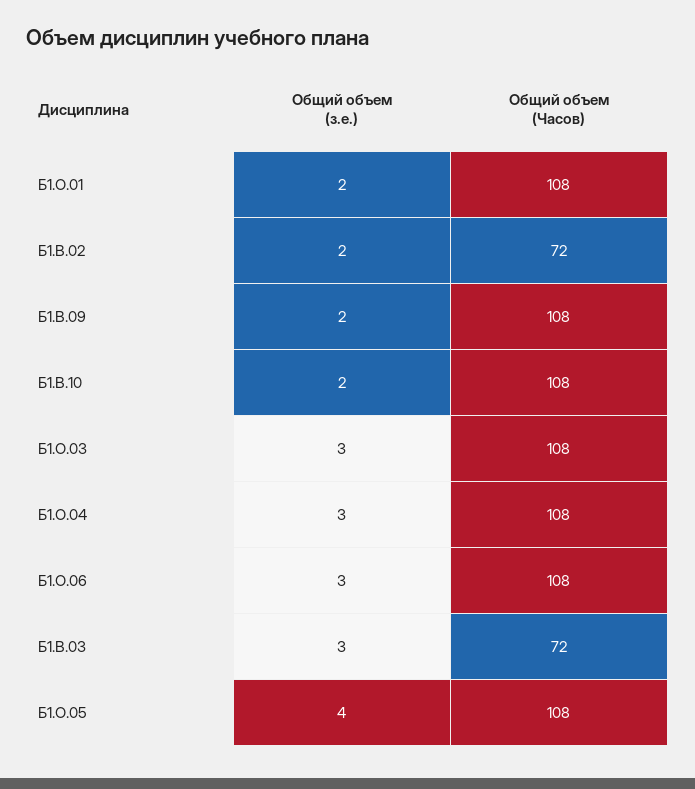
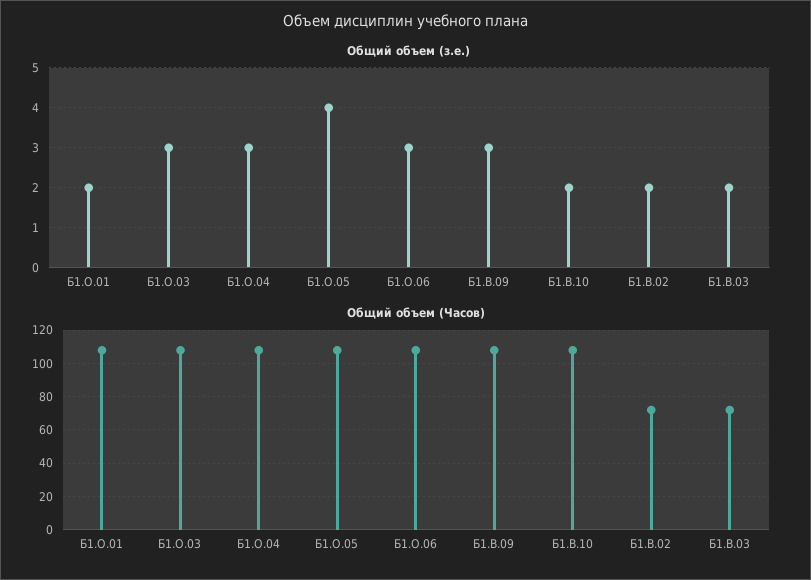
  {
    "Общий объем (з.е.)": {
      "Б1.О.01": 2,
      "Б1.В.02": 2,
-     "Б1.В.09": 2,
+     "Б1.В.09": 3,
      "Б1.В.10": 2,
      "Б1.О.03": 3,
      "Б1.О.04": 3,
      "Б1.О.06": 3,
-     "Б1.В.03": 3,
+     "Б1.В.03": 2,
      "Б1.О.05": 4
    },
    "Общий объем (Часов)": {
      "Б1.О.01": 108,
      "Б1.В.02": 72,
      "Б1.В.09": 108,
      "Б1.В.10": 108,
      "Б1.О.03": 108,
      "Б1.О.04": 108,
      "Б1.О.06": 108,
      "Б1.В.03": 72,
      "Б1.О.05": 108
    }
  }

